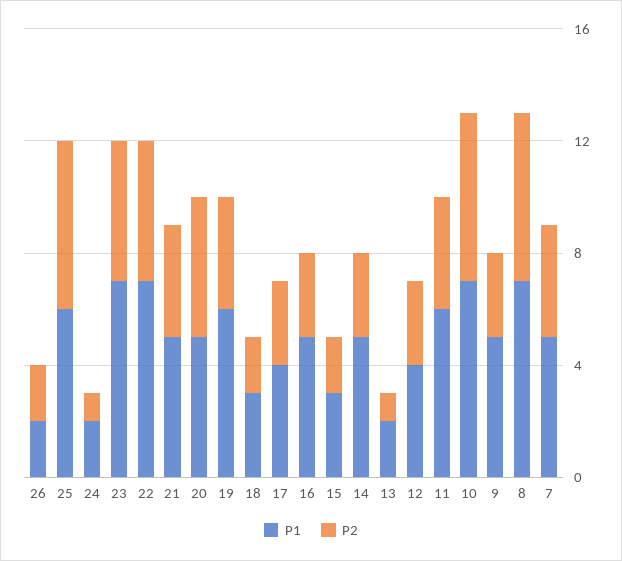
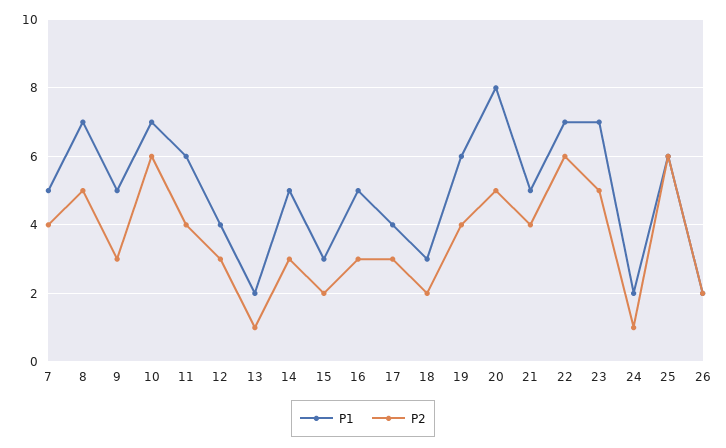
  {
    "P1": {
      "26": 2,
      "25": 6,
      "24": 2,
      "23": 7,
      "22": 7,
      "21": 5,
-     "20": 5,
+     "20": 8,
      "19": 6,
      "18": 3,
      "17": 4,
      "16": 5,
      "15": 3,
      "14": 5,
      "13": 2,
      "12": 4,
      "11": 6,
      "10": 7,
      "9": 5,
      "8": 7,
      "7": 5
    },
    "P2": {
      "26": 2,
      "25": 6,
      "24": 1,
      "23": 5,
-     "22": 5,
+     "22": 6,
      "21": 4,
      "20": 5,
      "19": 4,
      "18": 2,
      "17": 3,
      "16": 3,
      "15": 2,
      "14": 3,
      "13": 1,
      "12": 3,
      "11": 4,
      "10": 6,
      "9": 3,
-     "8": 6,
+     "8": 5,
      "7": 4
    }
  }

